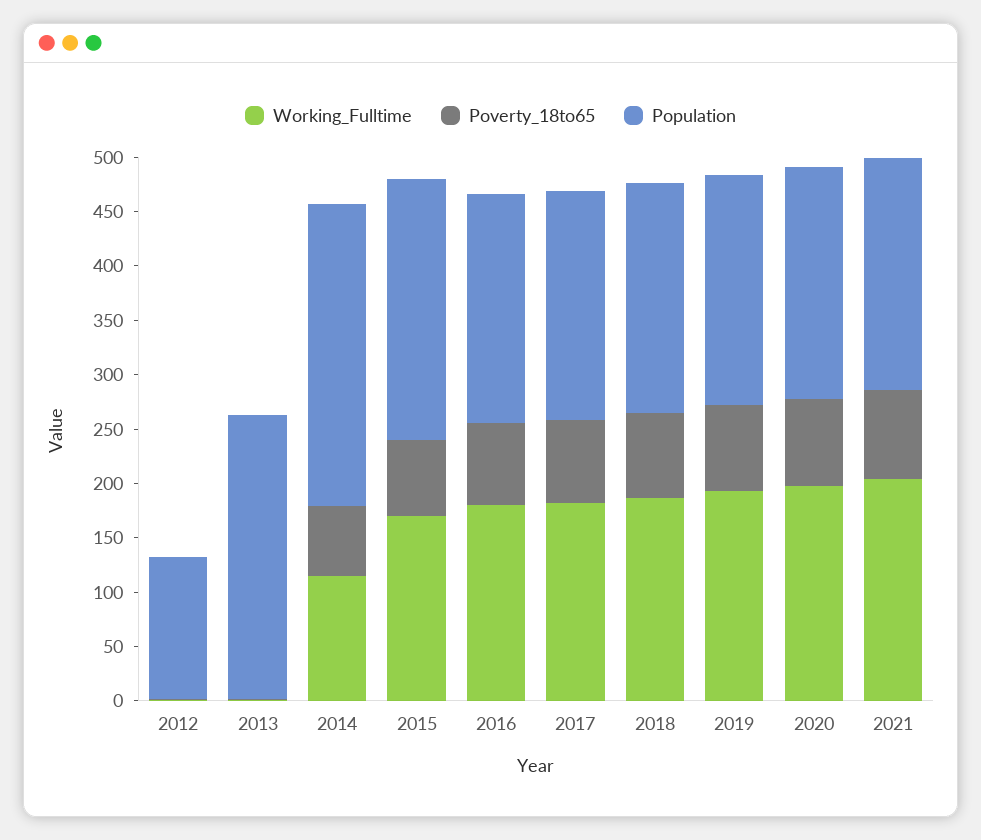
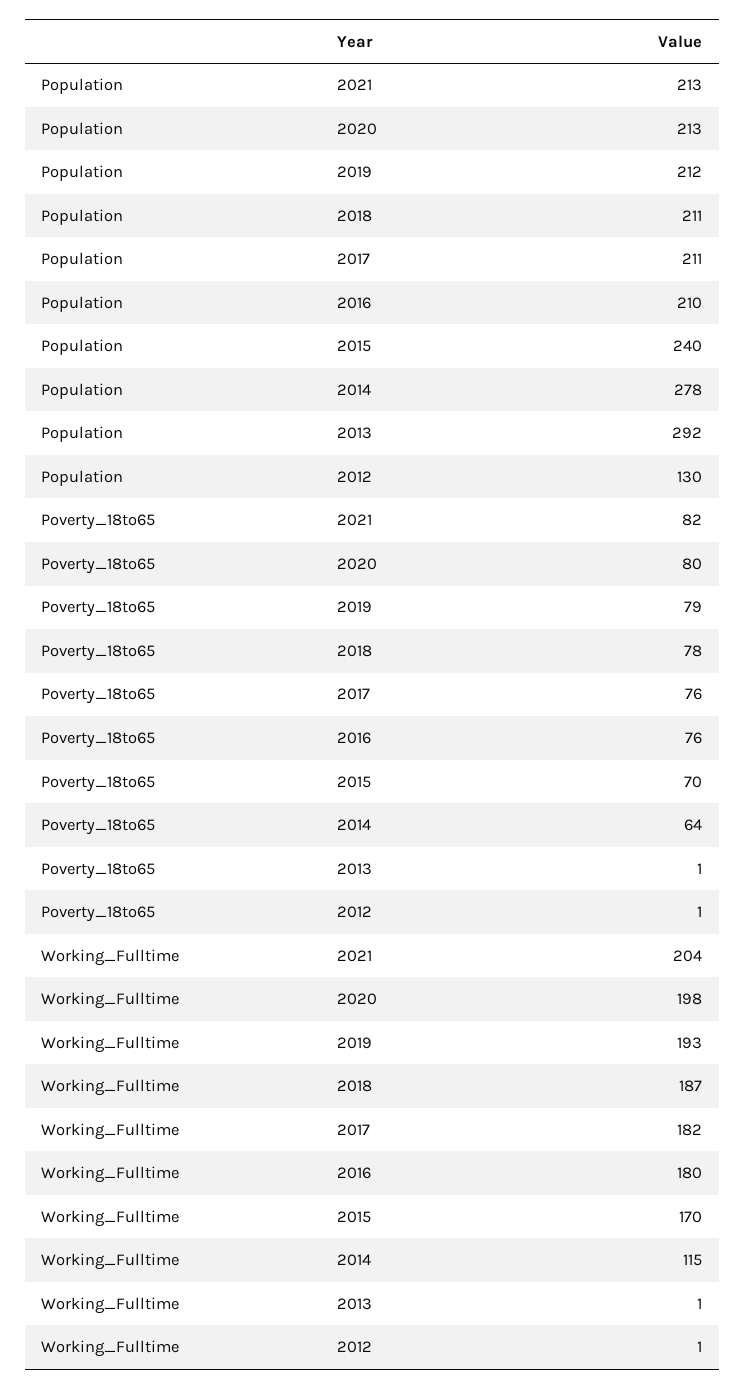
  {
    "Working_Fulltime": {
      "2012": 1,
      "2013": 1,
      "2014": 115,
      "2015": 170,
      "2016": 180,
      "2017": 182,
      "2018": 187,
      "2019": 193,
      "2020": 198,
      "2021": 204
    },
    "Poverty_18to65": {
      "2012": 1,
      "2013": 1,
      "2014": 64,
      "2015": 70,
      "2016": 76,
      "2017": 76,
      "2018": 78,
      "2019": 79,
      "2020": 80,
      "2021": 82
    },
    "Population": {
      "2012": 130,
-     "2013": 260,
+     "2013": 292,
      "2014": 278,
      "2015": 240,
      "2016": 210,
      "2017": 211,
      "2018": 211,
      "2019": 212,
      "2020": 213,
      "2021": 213
    }
  }

